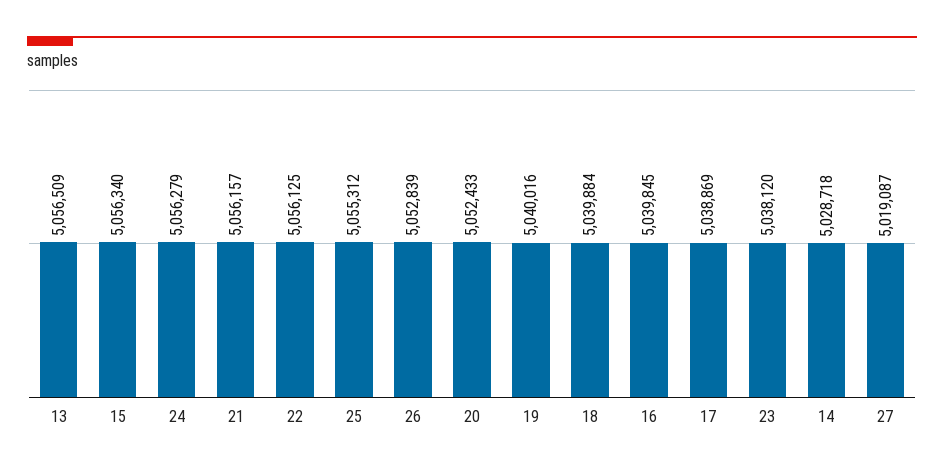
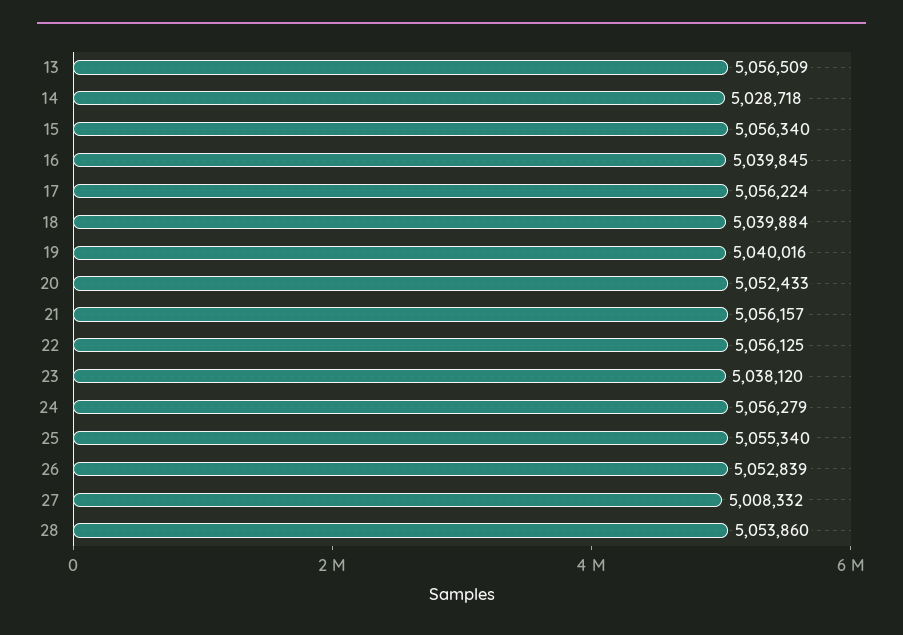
  {
    "13": 5056509,
    "15": 5056340,
    "24": 5056279,
    "21": 5056157,
    "22": 5056125,
-   "25": 5055312,
+   "25": 5055340,
    "26": 5052839,
    "20": 5052433,
    "19": 5040016,
    "18": 5039884,
    "16": 5039845,
-   "17": 5038869,
+   "17": 5056224,
    "23": 5038120,
    "14": 5028718,
-   "27": 5019087
+   "27": 5008332,
+   "28": 5053860
  }

